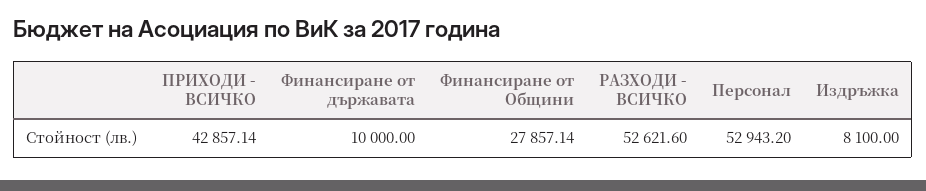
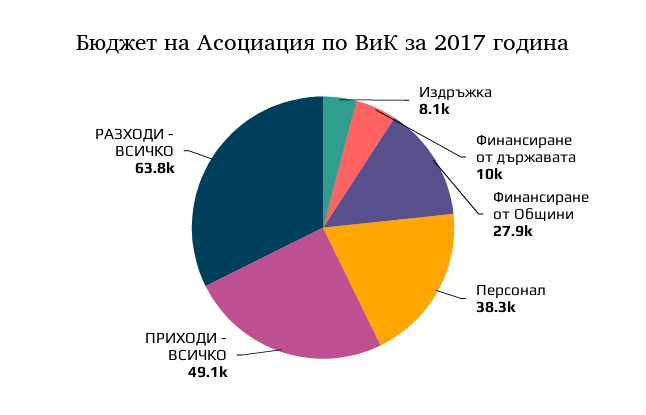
  {
-   "ПРИХОДИ - ВСИЧКО": 42857.14,
+   "ПРИХОДИ - ВСИЧКО": 49100,
    "Финансиране от държавата": 10000,
    "Финансиране от Общини": 27857.14,
-   "РАЗХОДИ - ВСИЧКО": 52621.6,
+   "РАЗХОДИ - ВСИЧКО": 63800,
-   "Персонал": 52943.2,
+   "Персонал": 38300,
    "Издръжка": 8100
  }

